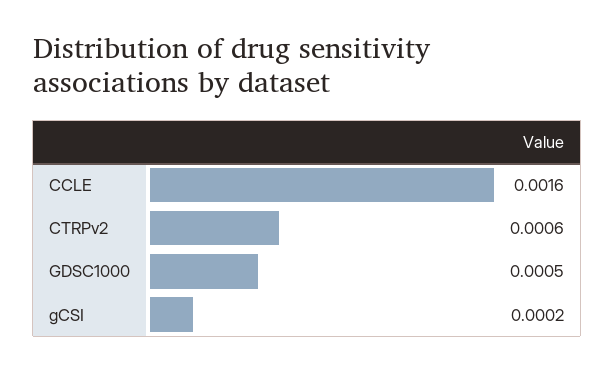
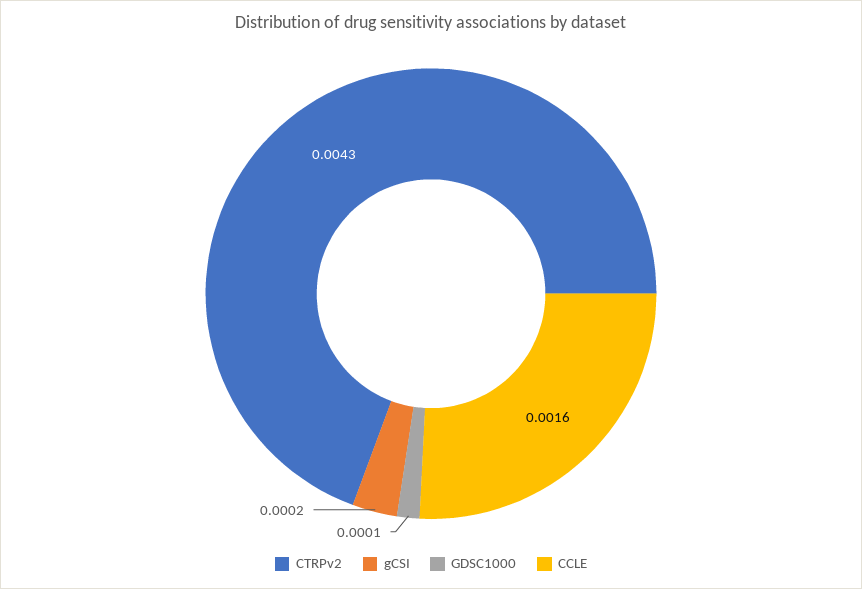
  {
    "CCLE": 0.0016,
-   "CTRPv2": 0.0006,
+   "CTRPv2": 0.0043,
-   "GDSC1000": 0.0005,
+   "GDSC1000": 0.0001,
    "gCSI": 0.0002
  }

